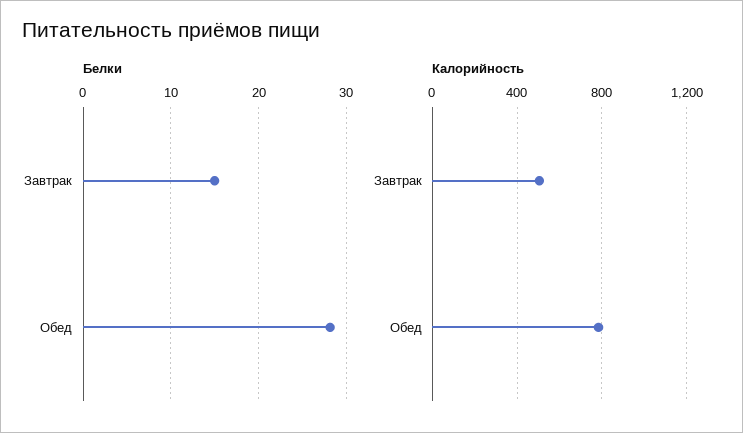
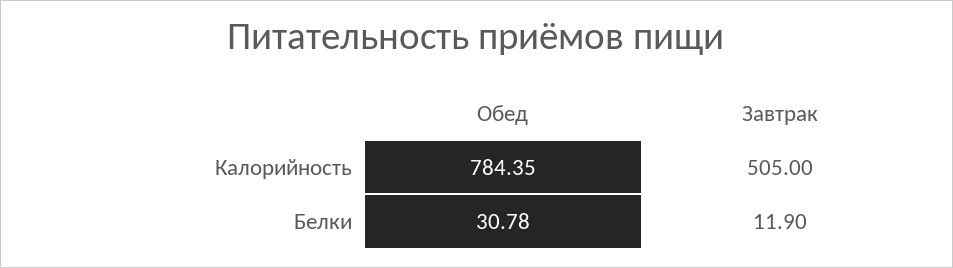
  {
    "Белки": {
-     "Завтрак": 15,
+     "Завтрак": 11.9,
-     "Обед": 28
+     "Обед": 30.78
    },
    "Калорийность": {
      "Завтрак": 505,
      "Обед": 784.35
    }
  }

